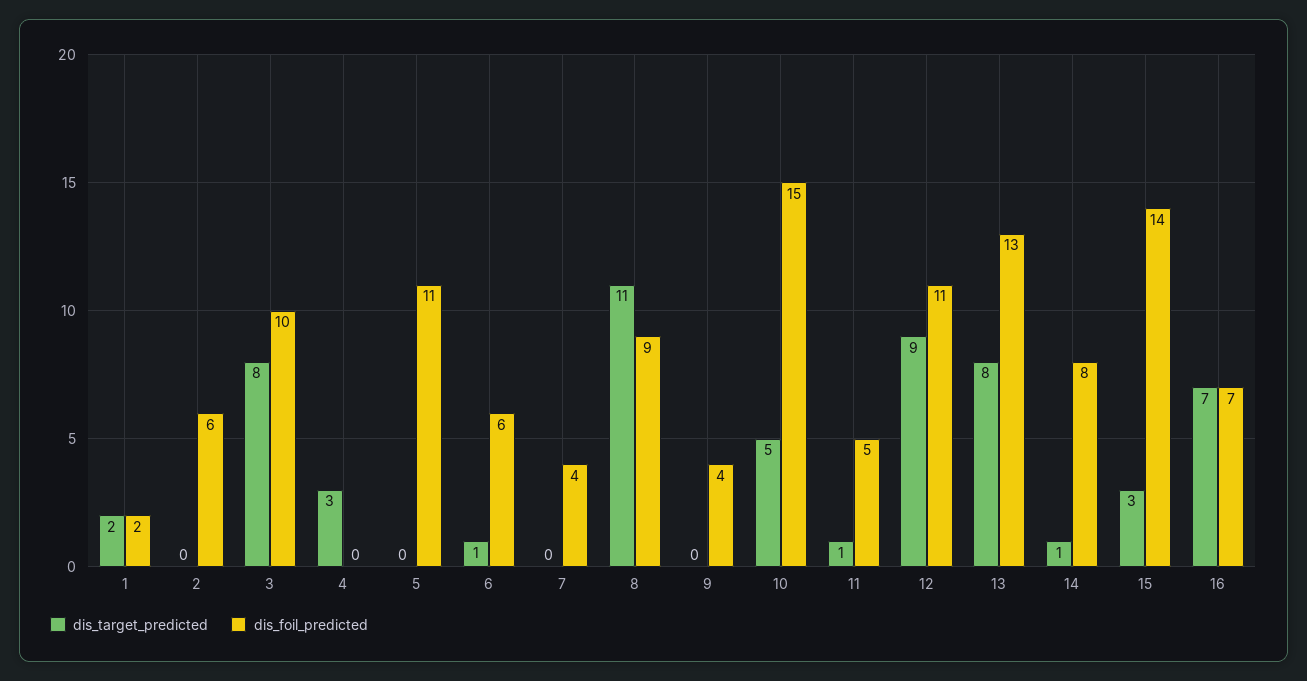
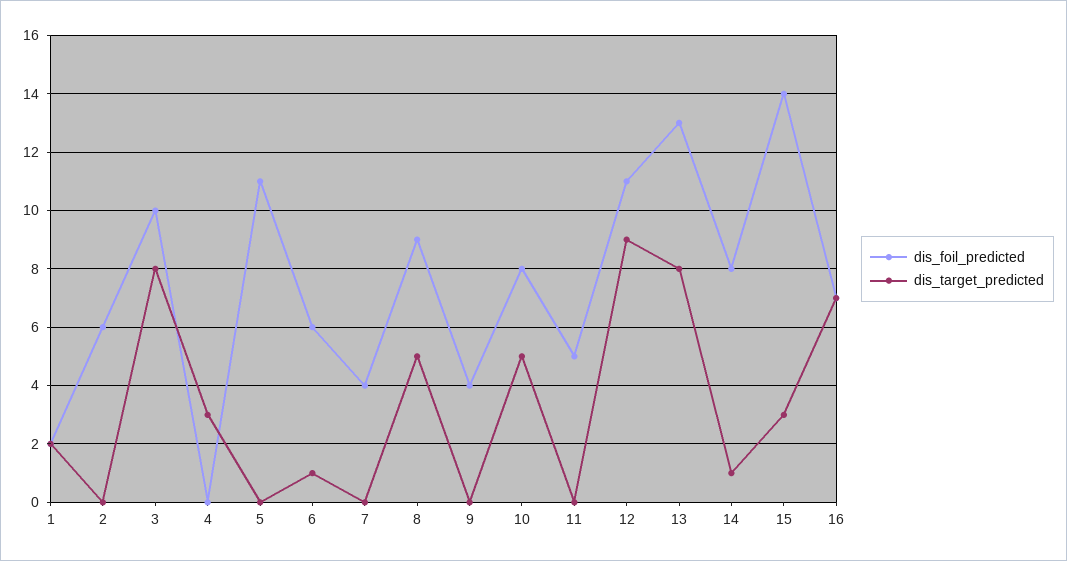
  {
    "dis_target_predicted": {
      "1": 2,
      "2": 0,
      "3": 8,
      "4": 3,
      "5": 0,
      "6": 1,
      "7": 0,
-     "8": 11,
+     "8": 5,
      "9": 0,
      "10": 5,
-     "11": 1,
+     "11": 0,
      "12": 9,
      "13": 8,
      "14": 1,
      "15": 3,
      "16": 7
    },
    "dis_foil_predicted": {
      "1": 2,
      "2": 6,
      "3": 10,
      "4": 0,
      "5": 11,
      "6": 6,
      "7": 4,
      "8": 9,
      "9": 4,
-     "10": 15,
+     "10": 8,
      "11": 5,
      "12": 11,
      "13": 13,
      "14": 8,
      "15": 14,
      "16": 7
    }
  }

